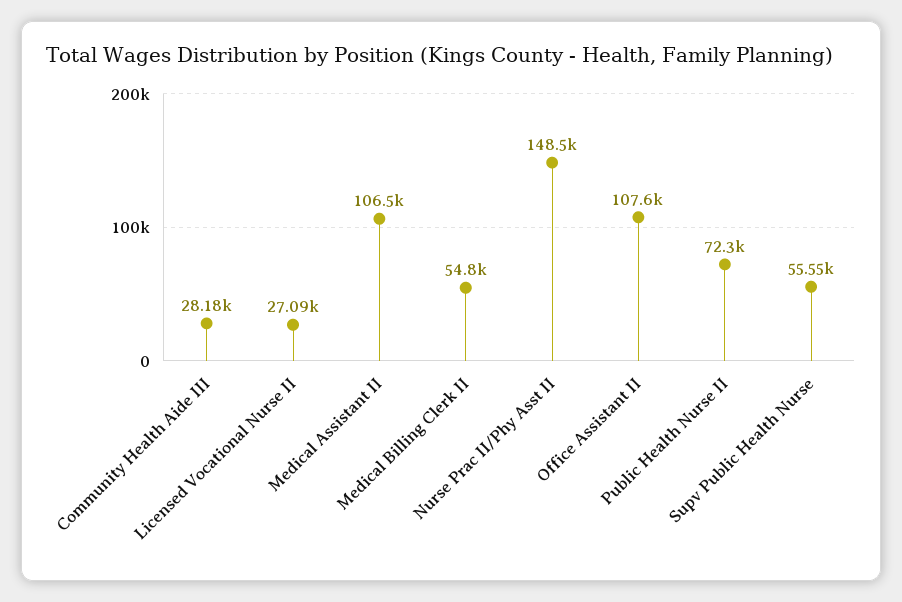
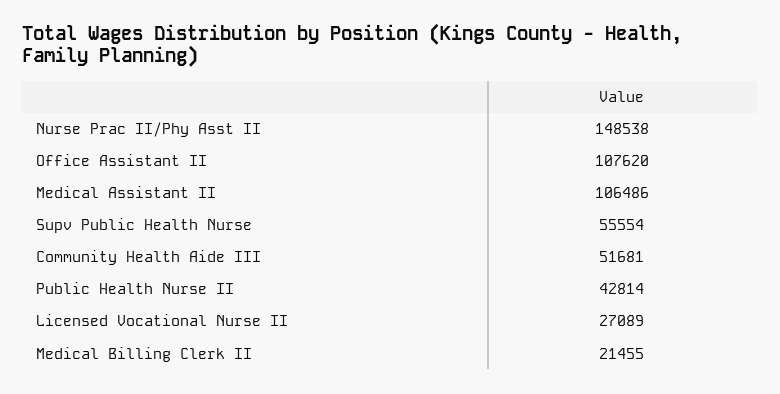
  {
-   "Community Health Aide III": 28180,
+   "Community Health Aide III": 51681,
    "Licensed Vocational Nurse II": 27089,
    "Medical Assistant II": 106486,
-   "Medical Billing Clerk II": 54800,
+   "Medical Billing Clerk II": 21455,
    "Nurse Prac II/Phy Asst II": 148538,
    "Office Assistant II": 107620,
-   "Public Health Nurse II": 72300,
+   "Public Health Nurse II": 42814,
    "Supv Public Health Nurse": 55554
  }

